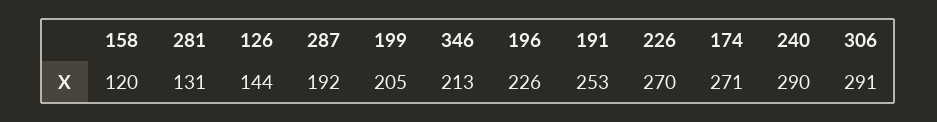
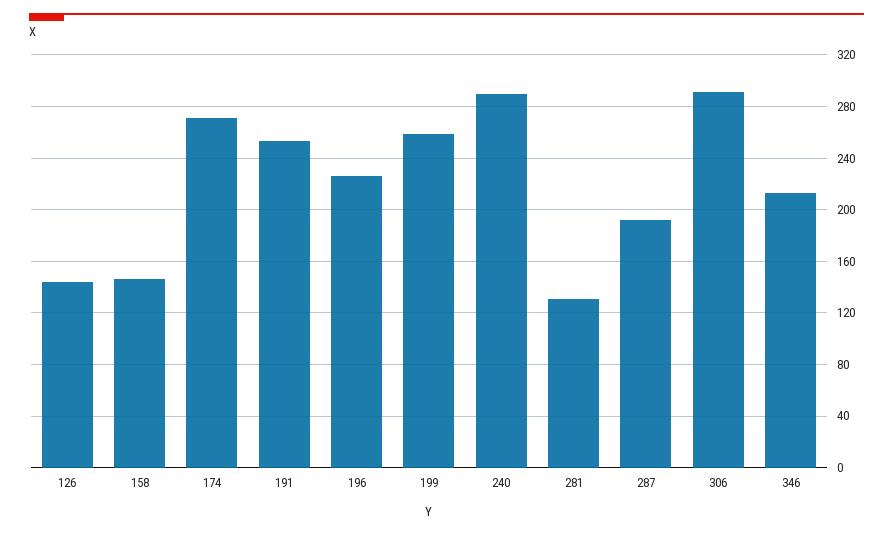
  {
-   "158": 120,
+   "158": 145,
    "281": 131,
    "126": 144,
    "287": 192,
-   "199": 205,
+   "199": 260,
    "346": 213,
    "196": 226,
    "191": 253,
-   "226": 270,
    "174": 271,
    "240": 290,
    "306": 291
  }

